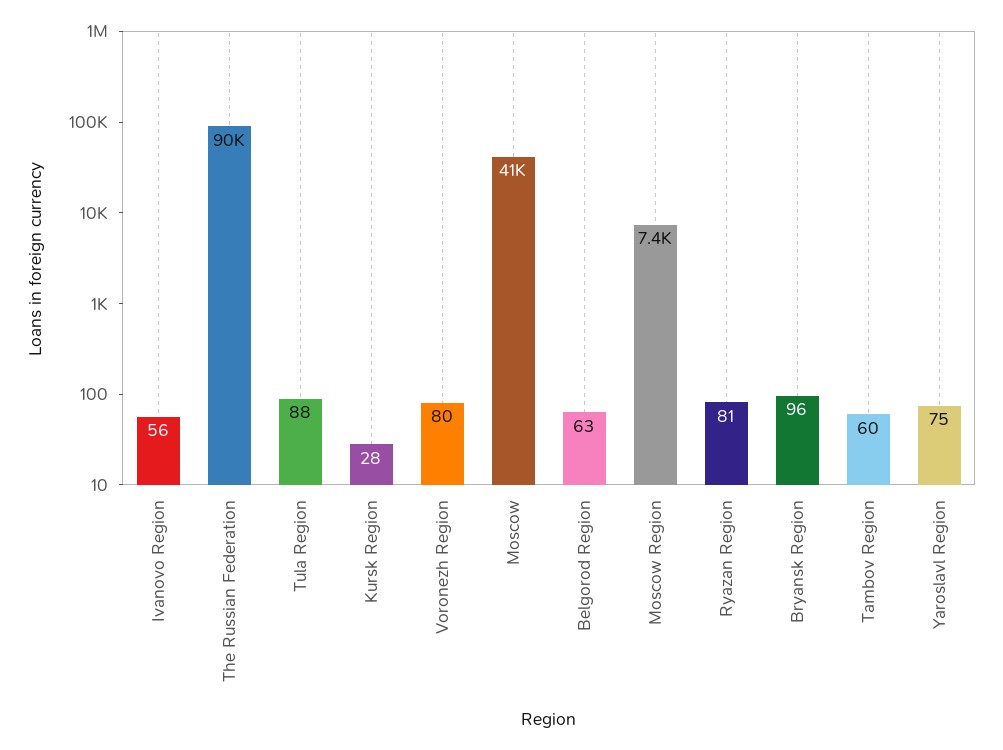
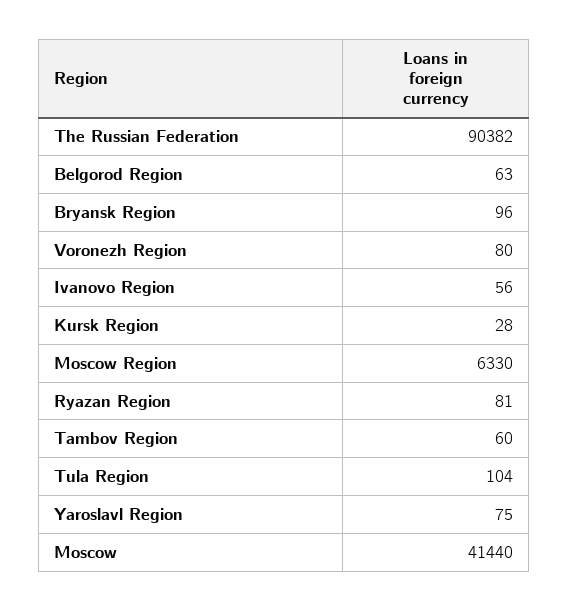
  {
    "Ivanovo Region": 56,
    "The Russian Federation": 90382,
-   "Tula Region": 88,
+   "Tula Region": 104,
    "Kursk Region": 28,
    "Voronezh Region": 80,
    "Moscow": 41440,
    "Belgorod Region": 63,
-   "Moscow Region": 7400,
+   "Moscow Region": 6330,
    "Ryazan Region": 81,
    "Bryansk Region": 96,
    "Tambov Region": 60,
    "Yaroslavl Region": 75
  }

